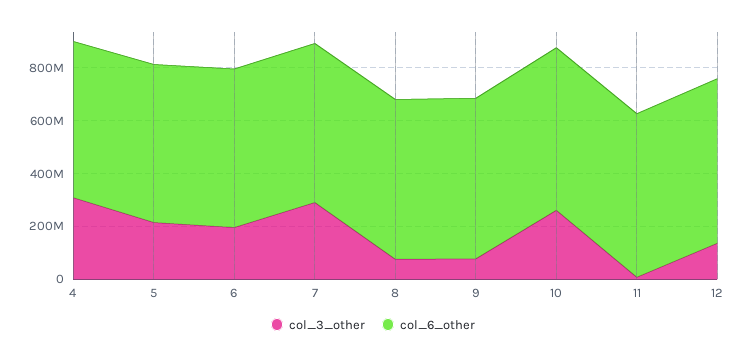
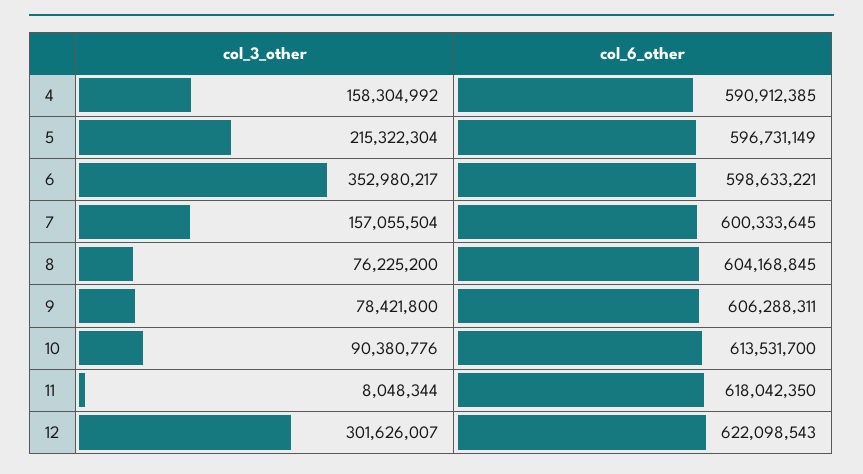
  {
    "col_3_other": {
-     "4": 300000000,
+     "4": 158304992,
      "5": 215322304,
-     "6": 200000000,
+     "6": 352980217,
-     "7": 300000000,
+     "7": 157055504,
      "8": 76225200,
      "9": 78421800,
-     "10": 250000000,
+     "10": 90380776,
      "11": 8048344,
-     "12": 150000000
+     "12": 301626007
    },
    "col_6_other": {
      "4": 590912385,
      "5": 596731149,
      "6": 598633221,
      "7": 600333645,
      "8": 604168845,
      "9": 606288311,
      "10": 613531700,
      "11": 618042350,
      "12": 622098543
    }
  }

